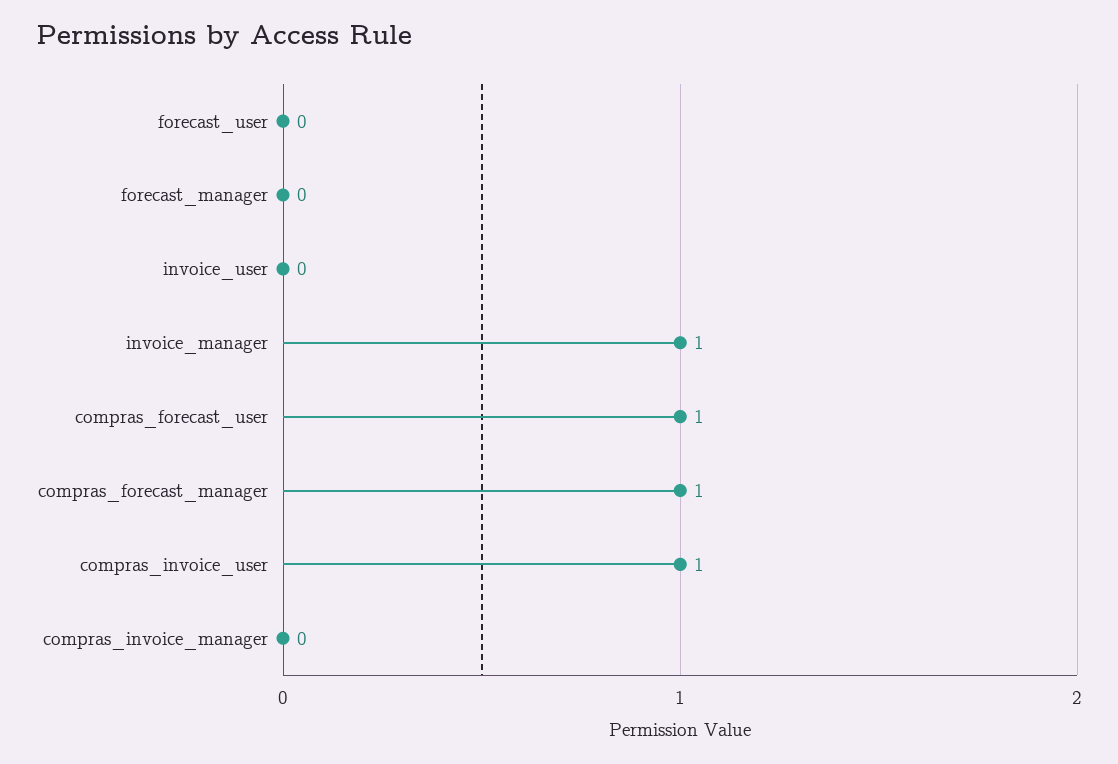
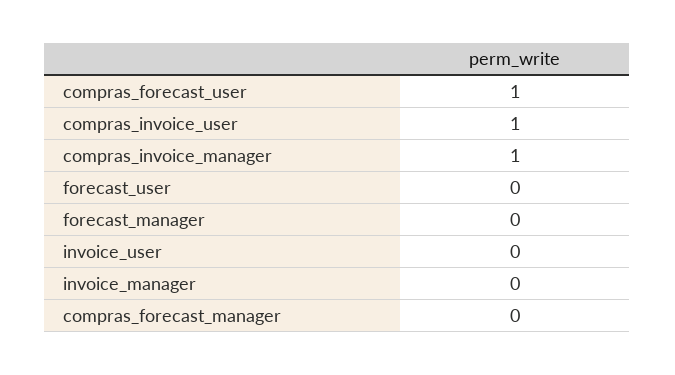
  {
    "forecast_user": 0,
    "forecast_manager": 0,
    "invoice_user": 0,
-   "invoice_manager": 1,
+   "invoice_manager": 0,
    "compras_forecast_user": 1,
-   "compras_forecast_manager": 1,
+   "compras_forecast_manager": 0,
    "compras_invoice_user": 1,
-   "compras_invoice_manager": 0
+   "compras_invoice_manager": 1
  }

